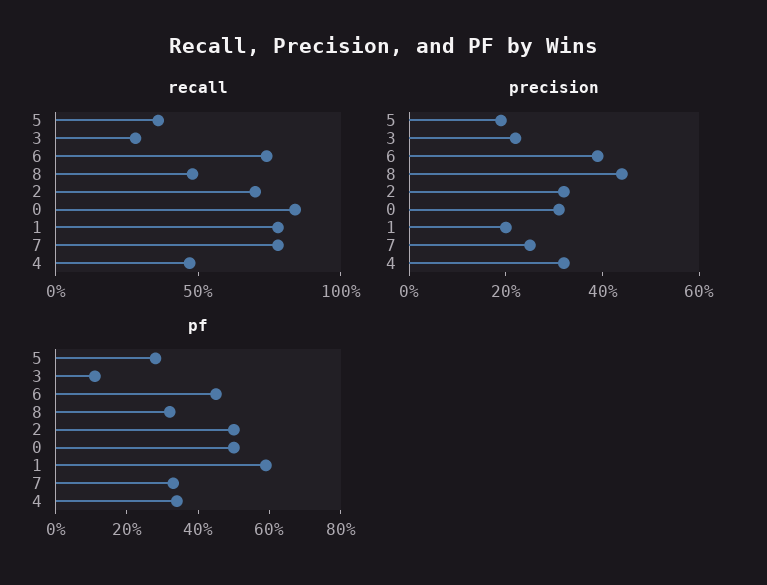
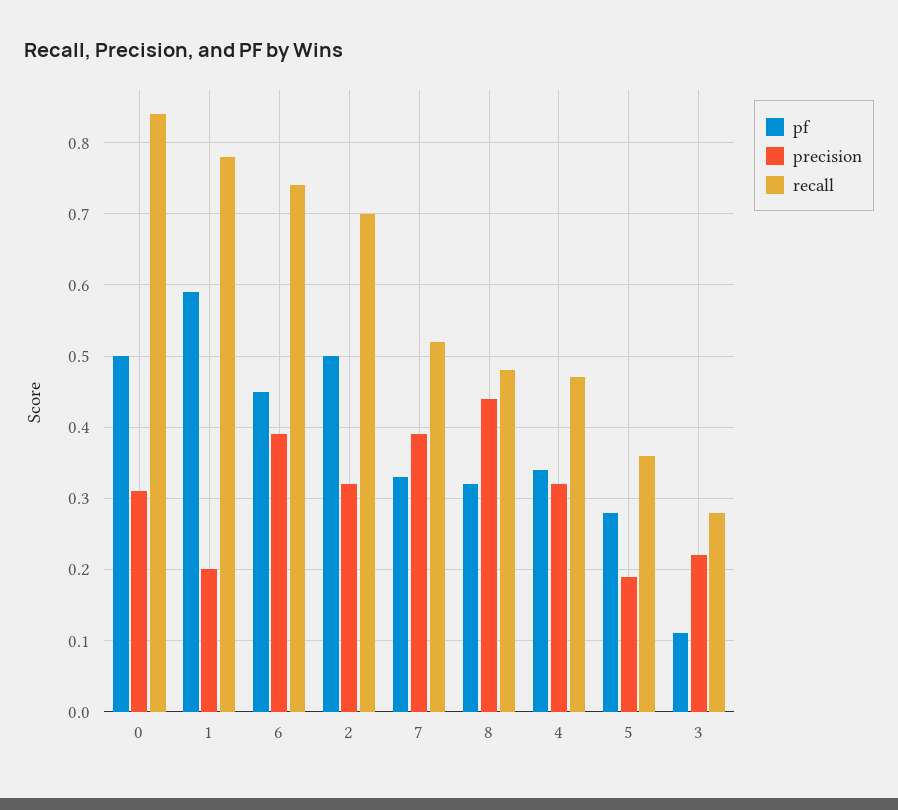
  {
    "recall": {
      "5": 0.36,
      "3": 0.28,
      "6": 0.74,
      "8": 0.48,
      "2": 0.7,
      "0": 0.84,
      "1": 0.78,
-     "7": 0.8,
+     "7": 0.52,
      "4": 0.47
    },
    "precision": {
      "5": 0.19,
      "3": 0.22,
      "6": 0.39,
      "8": 0.44,
      "2": 0.32,
      "0": 0.31,
      "1": 0.2,
-     "7": 0.25,
+     "7": 0.39,
      "4": 0.32
    },
    "pf": {
      "5": 0.28,
      "3": 0.11,
      "6": 0.45,
      "8": 0.32,
      "2": 0.5,
      "0": 0.5,
      "1": 0.59,
      "7": 0.33,
      "4": 0.34
    }
  }

